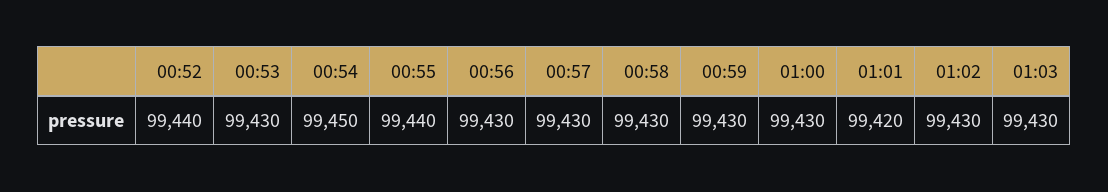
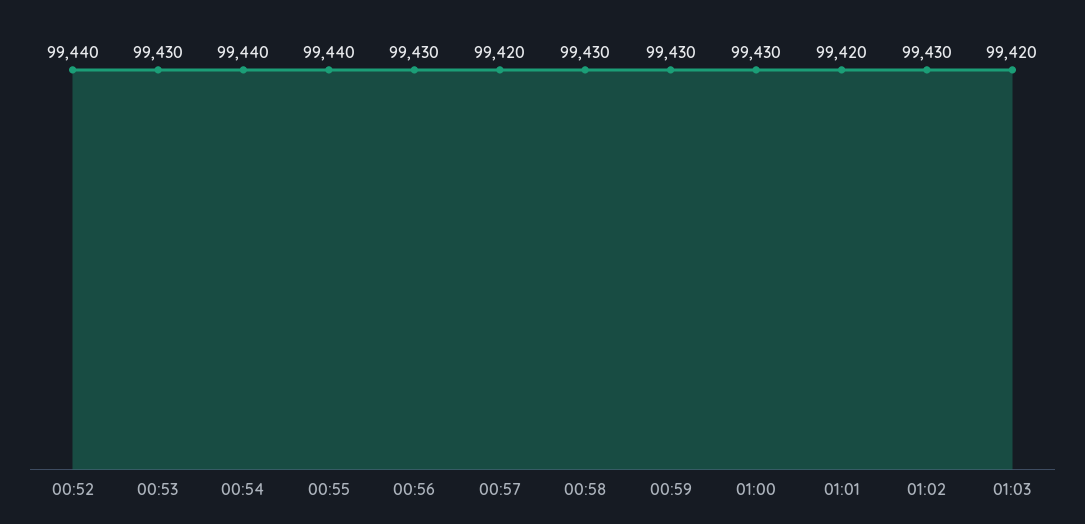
  {
    "00:52": 99440,
    "00:53": 99430,
-   "00:54": 99450,
+   "00:54": 99440,
    "00:55": 99440,
    "00:56": 99430,
-   "00:57": 99430,
+   "00:57": 99420,
    "00:58": 99430,
    "00:59": 99430,
    "01:00": 99430,
    "01:01": 99420,
    "01:02": 99430,
-   "01:03": 99430
+   "01:03": 99420
  }

